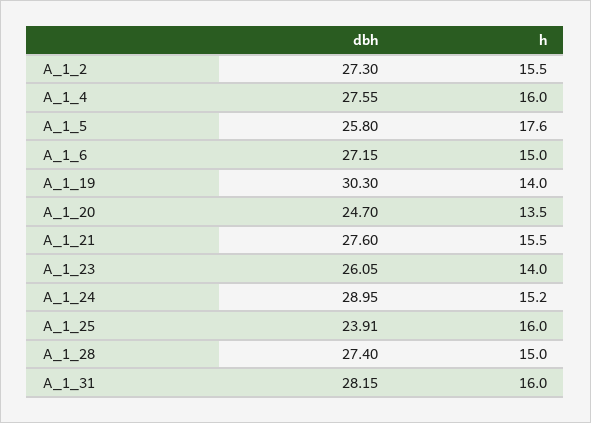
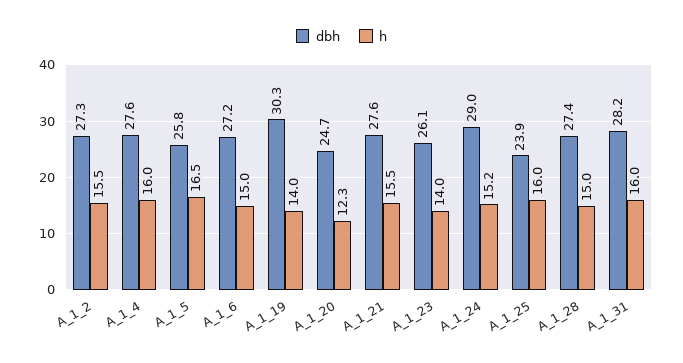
  {
    "dbh": {
      "A_1_2": 27.3,
      "A_1_4": 27.55,
      "A_1_5": 25.8,
      "A_1_6": 27.15,
      "A_1_19": 30.3,
      "A_1_20": 24.7,
      "A_1_21": 27.6,
      "A_1_23": 26.05,
      "A_1_24": 28.95,
      "A_1_25": 23.91,
      "A_1_28": 27.4,
      "A_1_31": 28.15
    },
    "h": {
      "A_1_2": 15.5,
      "A_1_4": 16,
-     "A_1_5": 17.6,
+     "A_1_5": 16.5,
      "A_1_6": 15,
      "A_1_19": 14,
-     "A_1_20": 13.5,
+     "A_1_20": 12.3,
      "A_1_21": 15.5,
      "A_1_23": 14,
      "A_1_24": 15.2,
      "A_1_25": 16,
      "A_1_28": 15,
      "A_1_31": 16
    }
  }

